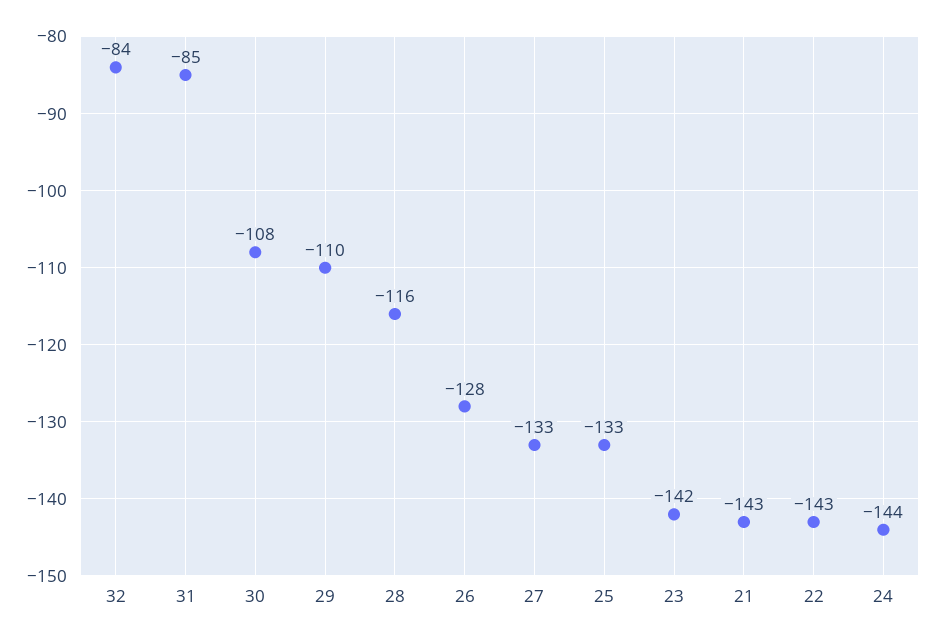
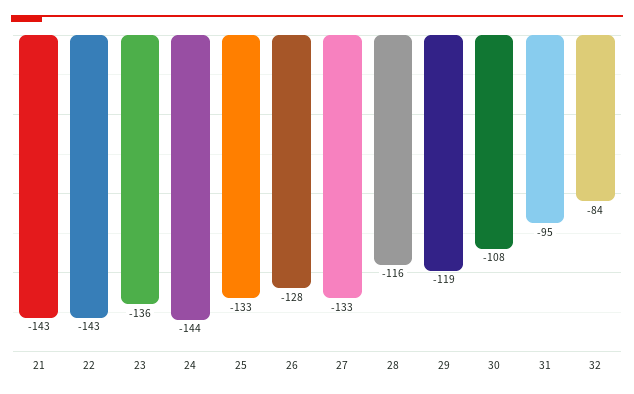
  {
    "32": -84,
-   "31": -85,
+   "31": -95,
    "30": -108,
-   "29": -110,
+   "29": -119,
    "28": -116,
    "26": -128,
    "27": -133,
    "25": -133,
-   "23": -142,
+   "23": -136,
    "21": -143,
    "22": -143,
    "24": -144
  }

